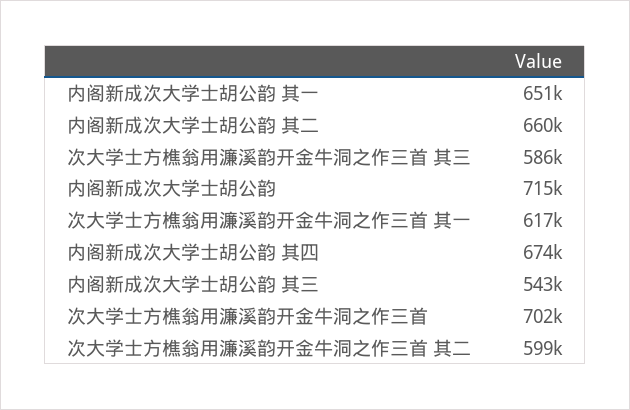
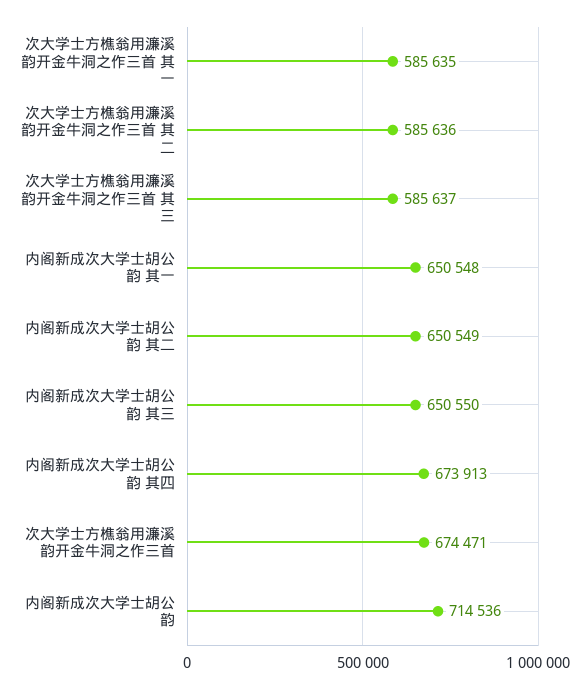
  {
    "内阁新成次大学士胡公韵 其一": 650548,
-   "内阁新成次大学士胡公韵 其二": 660000,
+   "内阁新成次大学士胡公韵 其二": 650549,
    "次大学士方樵翁用濂溪韵开金牛洞之作三首 其三": 585637,
    "内阁新成次大学士胡公韵": 714536,
-   "次大学士方樵翁用濂溪韵开金牛洞之作三首 其一": 617000,
+   "次大学士方樵翁用濂溪韵开金牛洞之作三首 其一": 585635,
    "内阁新成次大学士胡公韵 其四": 673913,
-   "内阁新成次大学士胡公韵 其三": 543000,
+   "内阁新成次大学士胡公韵 其三": 650550,
-   "次大学士方樵翁用濂溪韵开金牛洞之作三首": 702000,
+   "次大学士方樵翁用濂溪韵开金牛洞之作三首": 674471,
-   "次大学士方樵翁用濂溪韵开金牛洞之作三首 其二": 599000
+   "次大学士方樵翁用濂溪韵开金牛洞之作三首 其二": 585636
  }

